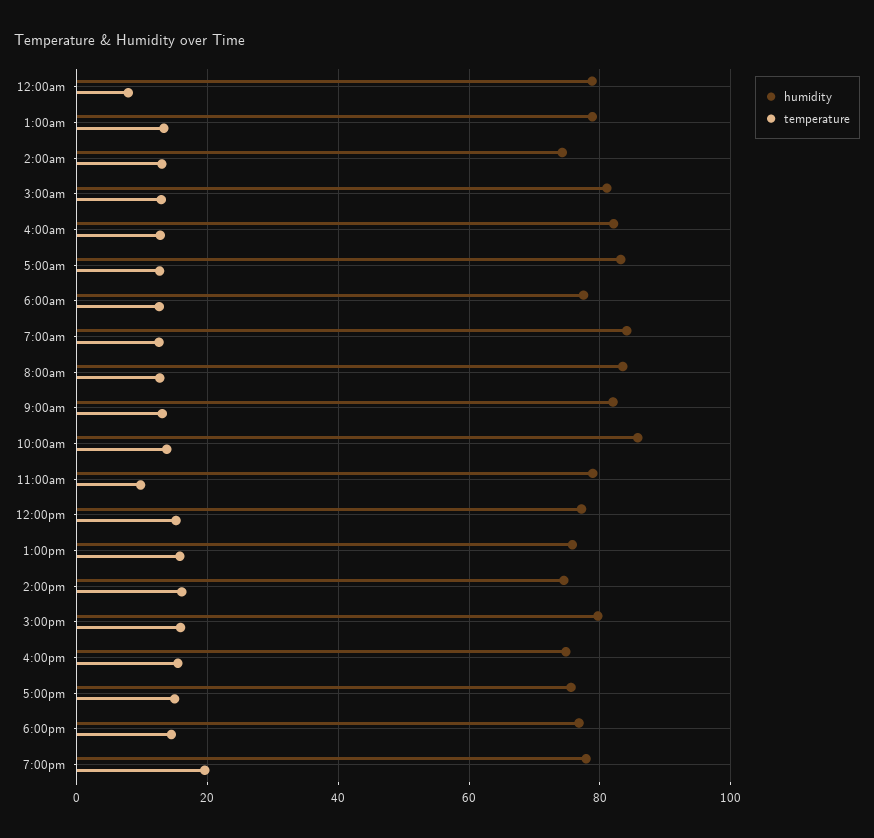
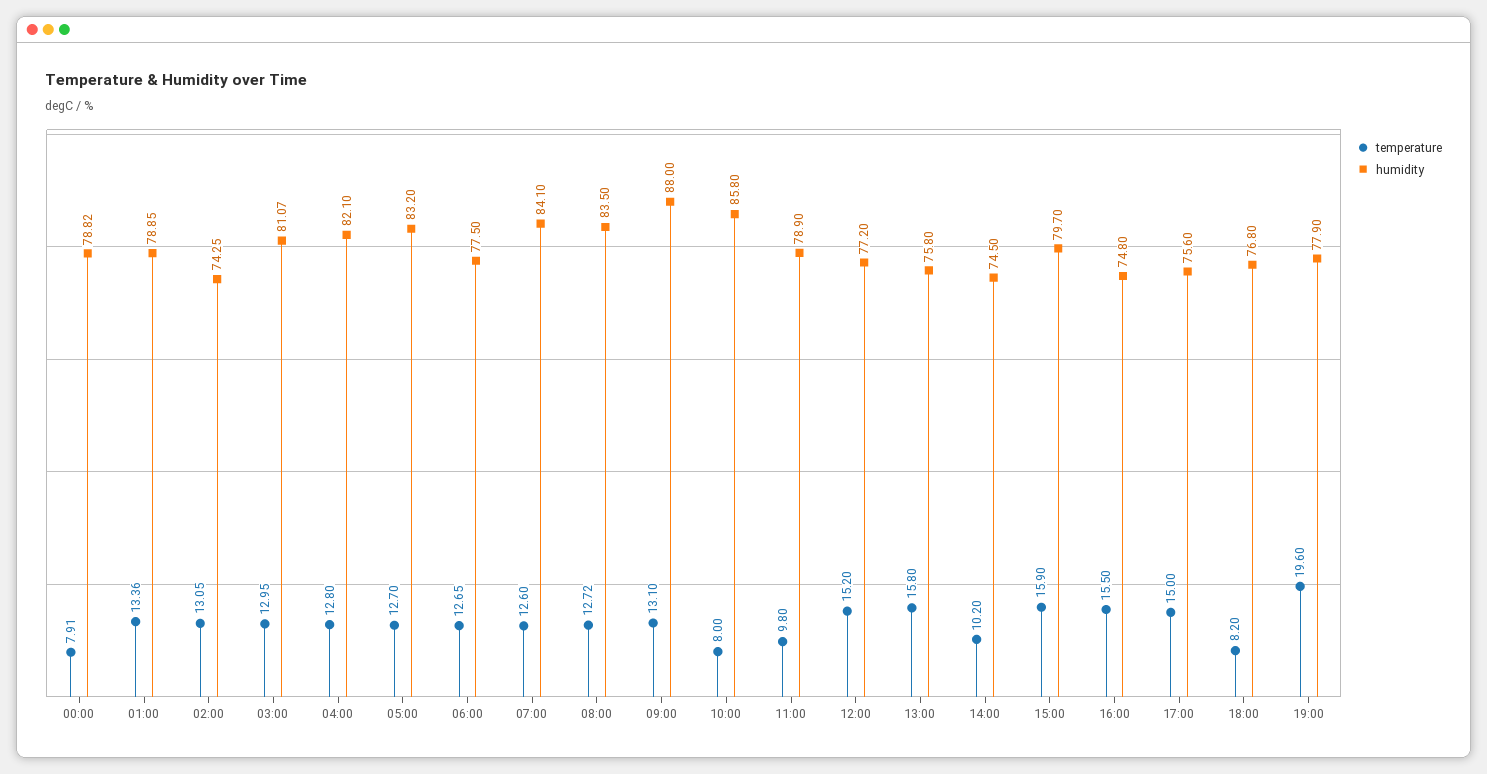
  {
    "humidity": {
      "12:00am": 78.82,
      "1:00am": 78.85,
      "2:00am": 74.25,
      "3:00am": 81.07,
      "4:00am": 82.1,
      "5:00am": 83.2,
      "6:00am": 77.5,
      "7:00am": 84.1,
      "8:00am": 83.5,
-     "9:00am": 82,
+     "9:00am": 88,
      "10:00am": 85.8,
      "11:00am": 78.9,
      "12:00pm": 77.2,
      "1:00pm": 75.8,
      "2:00pm": 74.5,
      "3:00pm": 79.7,
      "4:00pm": 74.8,
      "5:00pm": 75.6,
      "6:00pm": 76.8,
      "7:00pm": 77.9
    },
    "temperature": {
      "12:00am": 7.91,
      "1:00am": 13.36,
      "2:00am": 13.05,
      "3:00am": 12.95,
      "4:00am": 12.8,
      "5:00am": 12.7,
      "6:00am": 12.65,
      "7:00am": 12.6,
      "8:00am": 12.72,
      "9:00am": 13.1,
-     "10:00am": 14,
+     "10:00am": 8,
      "11:00am": 9.8,
      "12:00pm": 15.2,
      "1:00pm": 15.8,
-     "2:00pm": 16,
+     "2:00pm": 10.2,
      "3:00pm": 15.9,
      "4:00pm": 15.5,
      "5:00pm": 15,
-     "6:00pm": 14,
+     "6:00pm": 8.2,
      "7:00pm": 19.6
    }
  }

